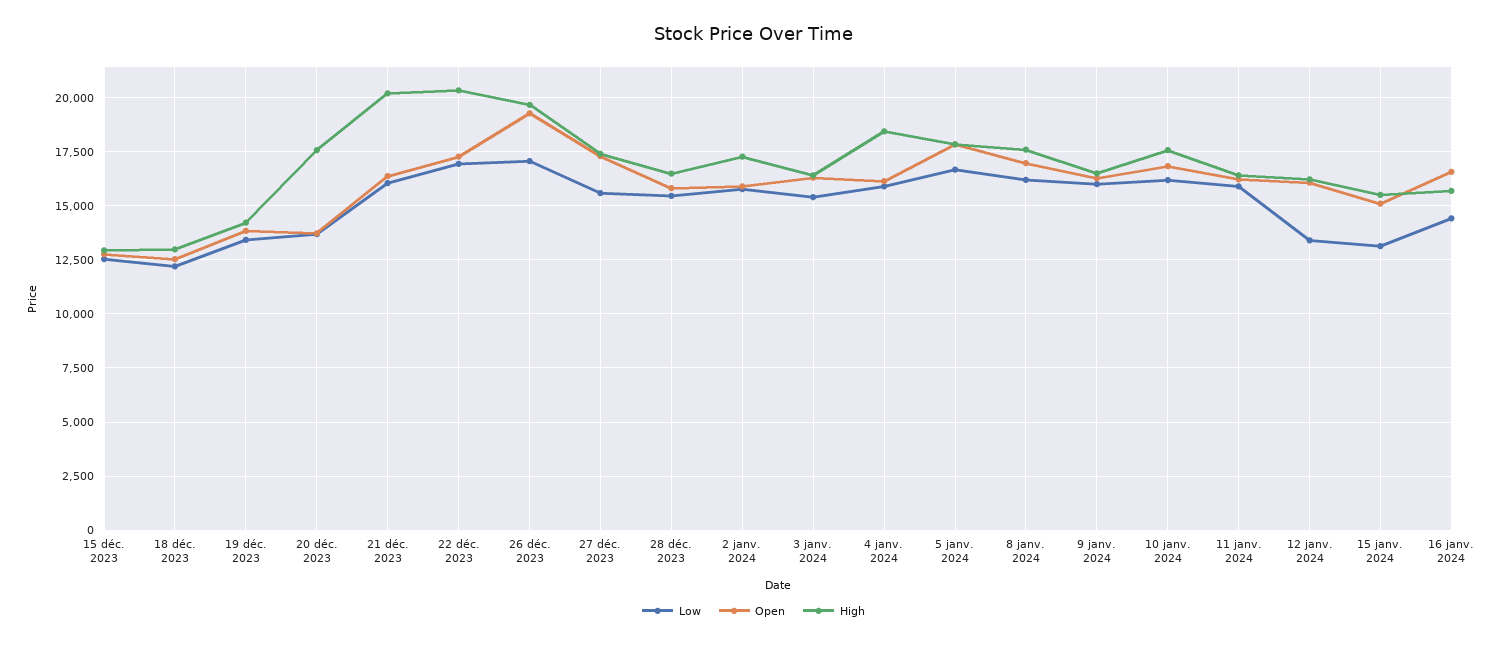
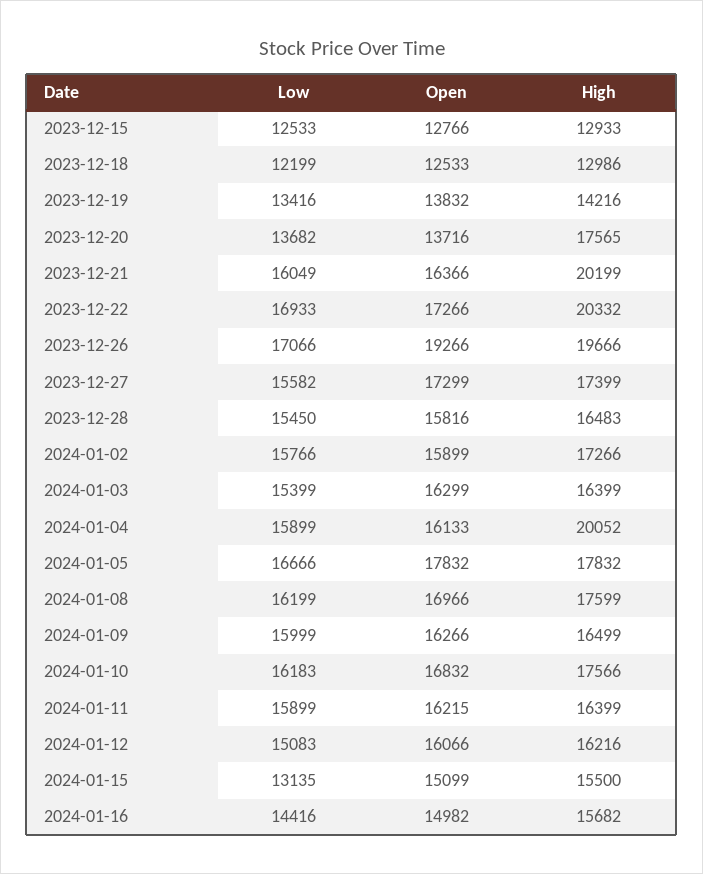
  {
    "Low": {
      "15 déc. 2023": 12533,
      "18 déc. 2023": 12199,
      "19 déc. 2023": 13416,
      "20 déc. 2023": 13682,
      "21 déc. 2023": 16049,
      "22 déc. 2023": 16933,
      "26 déc. 2023": 17066,
      "27 déc. 2023": 15582,
      "28 déc. 2023": 15450,
      "2 janv. 2024": 15766,
      "3 janv. 2024": 15399,
      "4 janv. 2024": 15899,
      "5 janv. 2024": 16666,
      "8 janv. 2024": 16199,
      "9 janv. 2024": 15999,
      "10 janv. 2024": 16183,
      "11 janv. 2024": 15899,
-     "12 janv. 2024": 13500,
+     "12 janv. 2024": 15083,
      "15 janv. 2024": 13135,
      "16 janv. 2024": 14416
    },
    "Open": {
      "15 déc. 2023": 12766,
      "18 déc. 2023": 12533,
      "19 déc. 2023": 13832,
      "20 déc. 2023": 13716,
      "21 déc. 2023": 16366,
      "22 déc. 2023": 17266,
      "26 déc. 2023": 19266,
      "27 déc. 2023": 17299,
      "28 déc. 2023": 15816,
      "2 janv. 2024": 15899,
      "3 janv. 2024": 16299,
      "4 janv. 2024": 16133,
      "5 janv. 2024": 17832,
      "8 janv. 2024": 16966,
      "9 janv. 2024": 16266,
      "10 janv. 2024": 16832,
      "11 janv. 2024": 16215,
      "12 janv. 2024": 16066,
      "15 janv. 2024": 15099,
-     "16 janv. 2024": 16500
+     "16 janv. 2024": 14982
    },
    "High": {
      "15 déc. 2023": 12933,
      "18 déc. 2023": 12986,
      "19 déc. 2023": 14216,
      "20 déc. 2023": 17565,
      "21 déc. 2023": 20199,
      "22 déc. 2023": 20332,
      "26 déc. 2023": 19666,
      "27 déc. 2023": 17399,
      "28 déc. 2023": 16483,
      "2 janv. 2024": 17266,
      "3 janv. 2024": 16399,
-     "4 janv. 2024": 18500,
+     "4 janv. 2024": 20052,
      "5 janv. 2024": 17832,
      "8 janv. 2024": 17599,
      "9 janv. 2024": 16499,
      "10 janv. 2024": 17566,
      "11 janv. 2024": 16399,
      "12 janv. 2024": 16216,
      "15 janv. 2024": 15500,
      "16 janv. 2024": 15682
    }
  }

